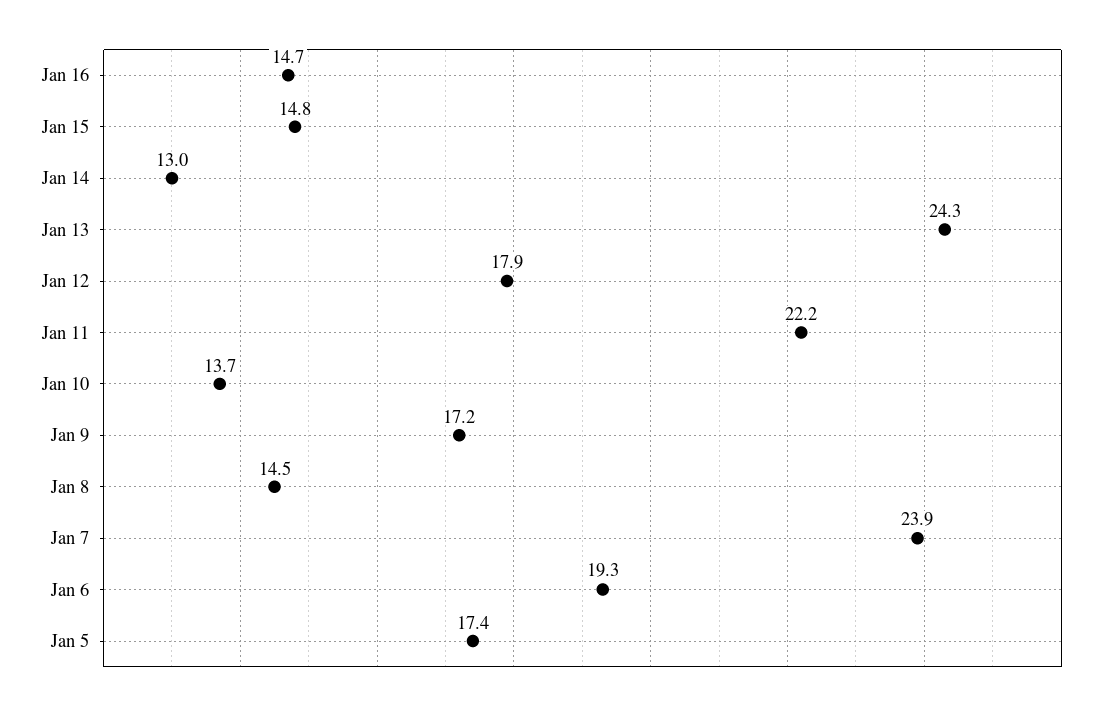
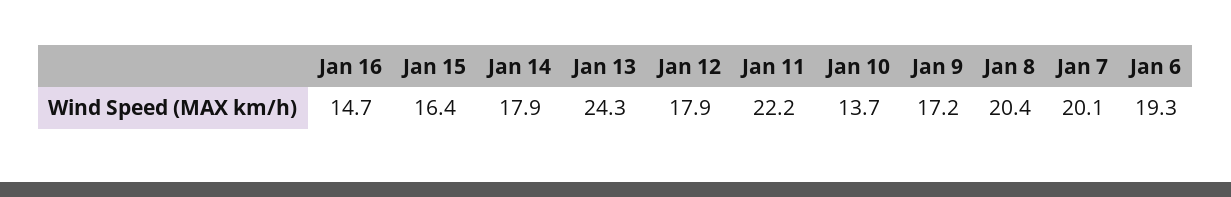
  {
    "Jan 16": 14.7,
-   "Jan 15": 14.8,
+   "Jan 15": 16.4,
-   "Jan 14": 13,
+   "Jan 14": 17.9,
    "Jan 13": 24.3,
    "Jan 12": 17.9,
    "Jan 11": 22.2,
    "Jan 10": 13.7,
    "Jan 9": 17.2,
-   "Jan 8": 14.5,
+   "Jan 8": 20.4,
-   "Jan 7": 23.9,
+   "Jan 7": 20.1,
-   "Jan 6": 19.3,
+   "Jan 6": 19.3
-   "Jan 5": 17.4
  }

